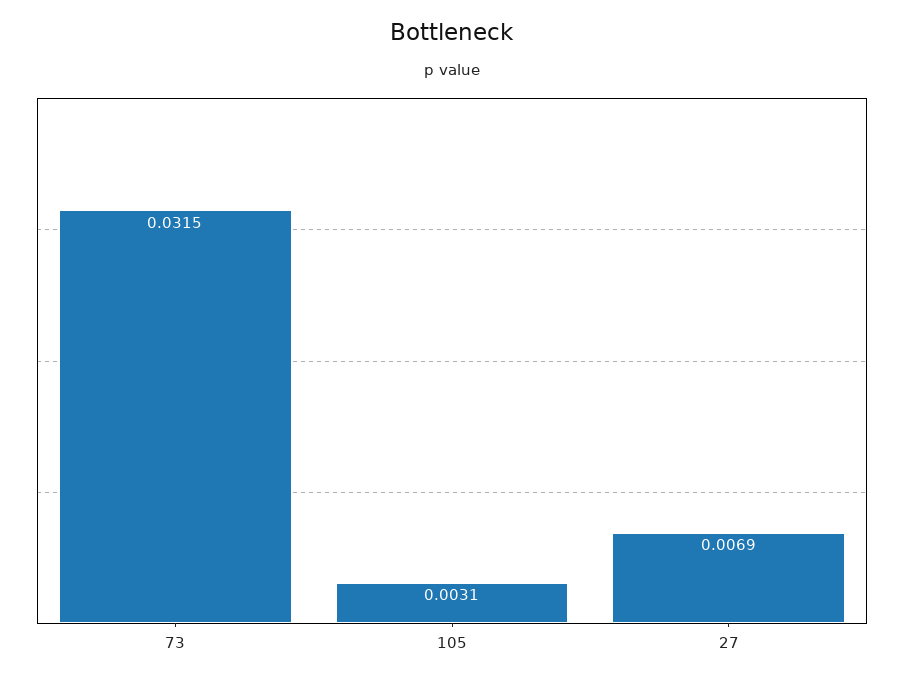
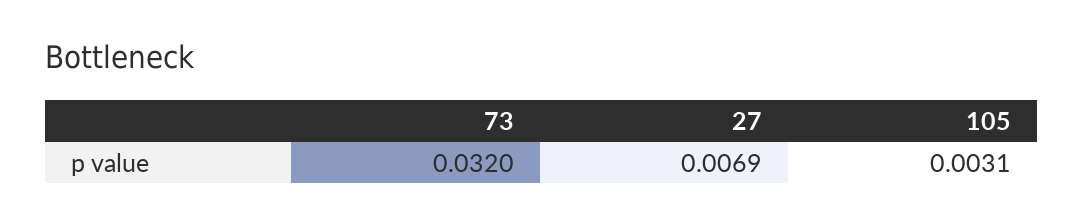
  {
-   "73": 0.0315,
+   "73": 0.032,
    "105": 0.0031,
    "27": 0.0069
  }

